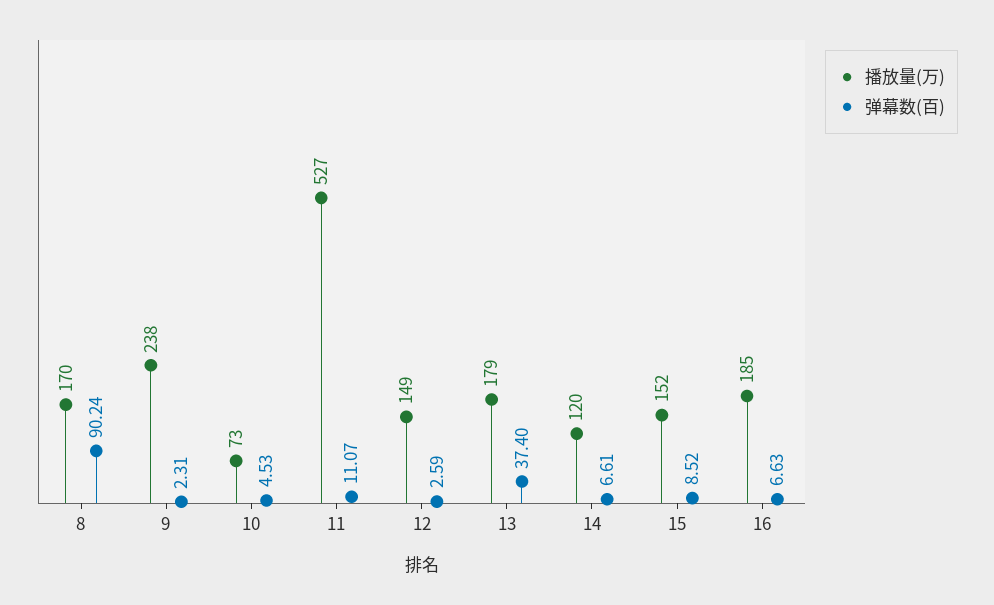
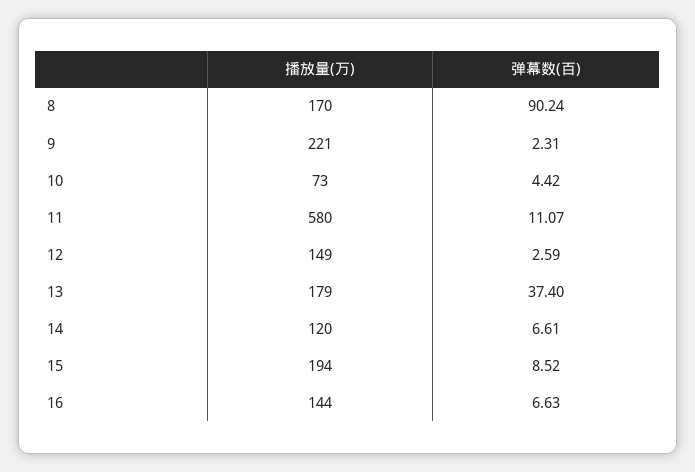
  {
    "播放量(万)": {
      "8": 170,
-     "9": 238,
+     "9": 221,
      "10": 73,
-     "11": 527,
+     "11": 580,
      "12": 149,
      "13": 179,
      "14": 120,
-     "15": 152,
+     "15": 194,
-     "16": 185
+     "16": 144
    },
    "弹幕数(百)": {
      "8": 90.24,
      "9": 2.31,
-     "10": 4.53,
+     "10": 4.42,
      "11": 11.07,
      "12": 2.59,
      "13": 37.4,
      "14": 6.61,
      "15": 8.52,
      "16": 6.63
    }
  }

